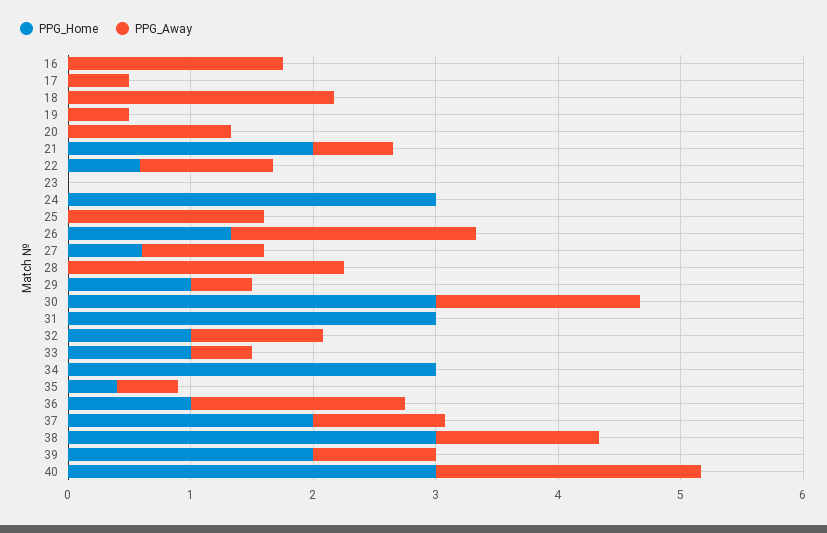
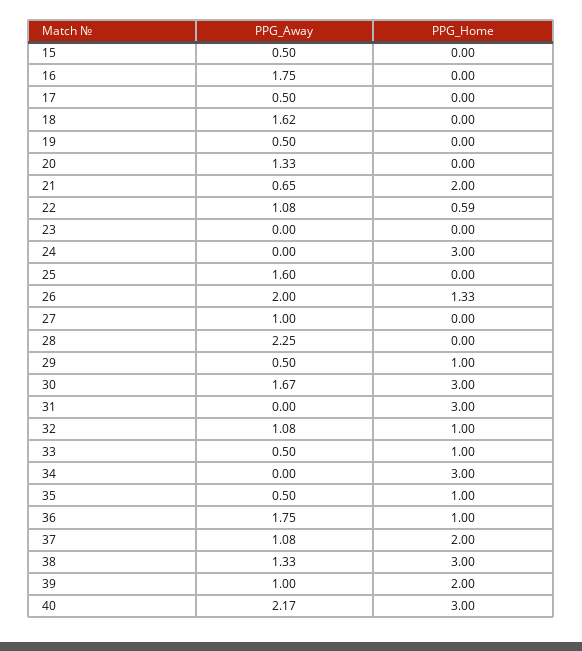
  {
    "PPG_Home": {
      "16": 0,
      "17": 0,
      "18": 0,
      "19": 0,
      "20": 0,
      "21": 2,
      "22": 0.59,
      "23": 0,
      "24": 3,
      "25": 0,
      "26": 1.33,
-     "27": 0.6,
+     "27": 0,
      "28": 0,
      "29": 1,
      "30": 3,
      "31": 3,
      "32": 1,
      "33": 1,
      "34": 3,
-     "35": 0.4,
+     "35": 1,
      "36": 1,
      "37": 2,
      "38": 3,
      "39": 2,
-     "40": 3
+     "40": 3,
+     "15": 0
    },
    "PPG_Away": {
      "16": 1.75,
      "17": 0.5,
-     "18": 2.2,
+     "18": 1.62,
      "19": 0.5,
      "20": 1.33,
      "21": 0.65,
      "22": 1.08,
      "23": 0,
      "24": 0,
      "25": 1.6,
      "26": 2,
      "27": 1,
      "28": 2.25,
      "29": 0.5,
      "30": 1.67,
      "31": 0,
      "32": 1.08,
      "33": 0.5,
      "34": 0,
      "35": 0.5,
      "36": 1.75,
      "37": 1.08,
      "38": 1.33,
      "39": 1,
-     "40": 2.17
+     "40": 2.17,
+     "15": 0.5
    }
  }

